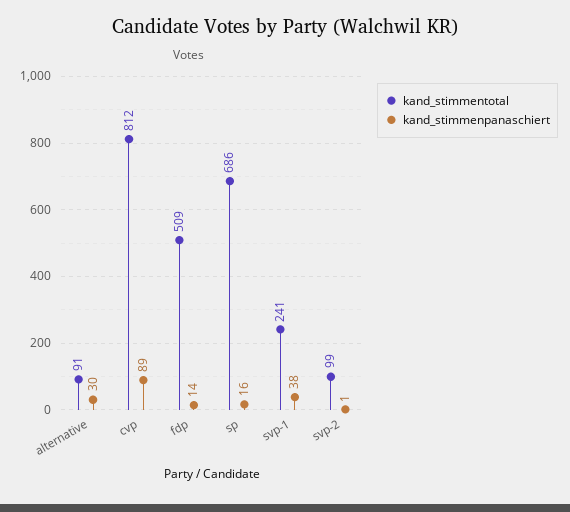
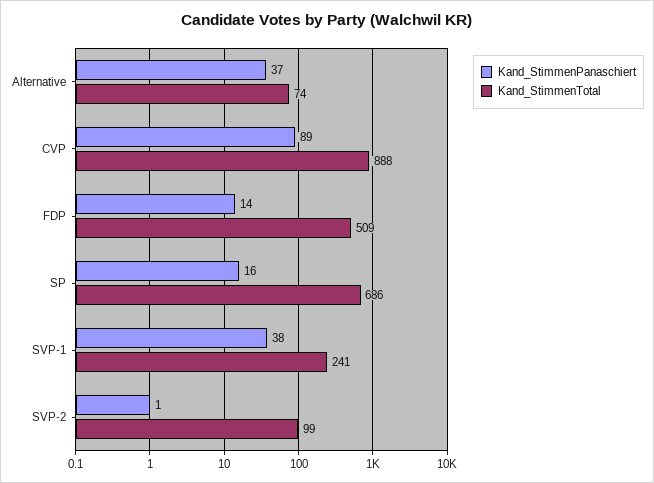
  {
    "kand_stimmentotal": {
-     "alternative": 91,
+     "alternative": 74,
-     "cvp": 812,
+     "cvp": 888,
      "fdp": 509,
      "sp": 686,
      "svp-1": 241,
      "svp-2": 99
    },
    "kand_stimmenpanaschiert": {
-     "alternative": 30,
+     "alternative": 37,
      "cvp": 89,
      "fdp": 14,
      "sp": 16,
      "svp-1": 38,
      "svp-2": 1
    }
  }

